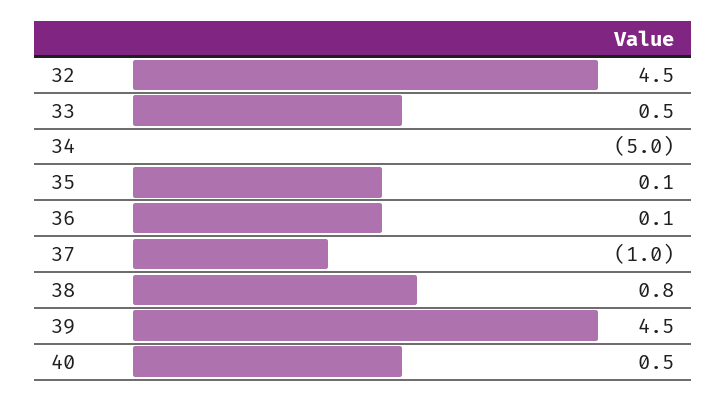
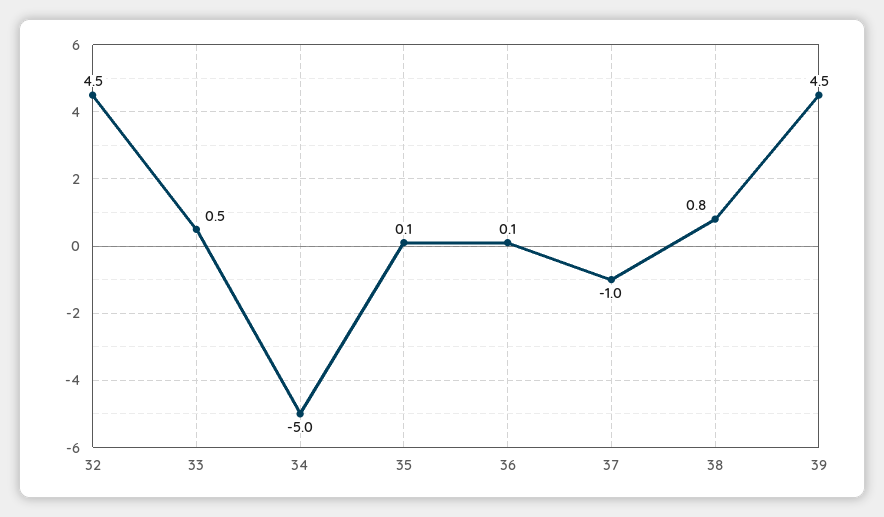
  {
    "32": 4.5,
    "33": 0.5,
    "34": -5,
    "35": 0.1,
    "36": 0.1,
    "37": -1,
    "38": 0.8,
-   "39": 4.5,
+   "39": 4.5
-   "40": 0.5
  }

